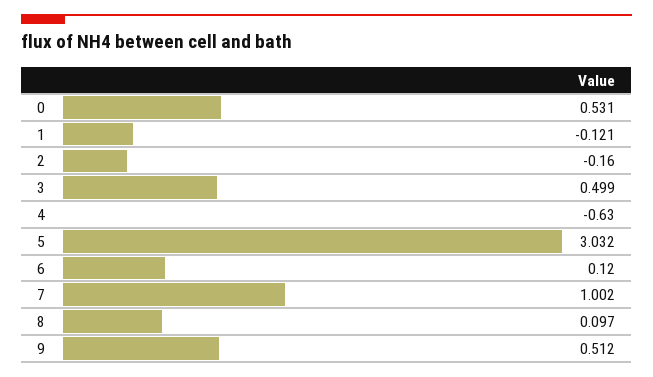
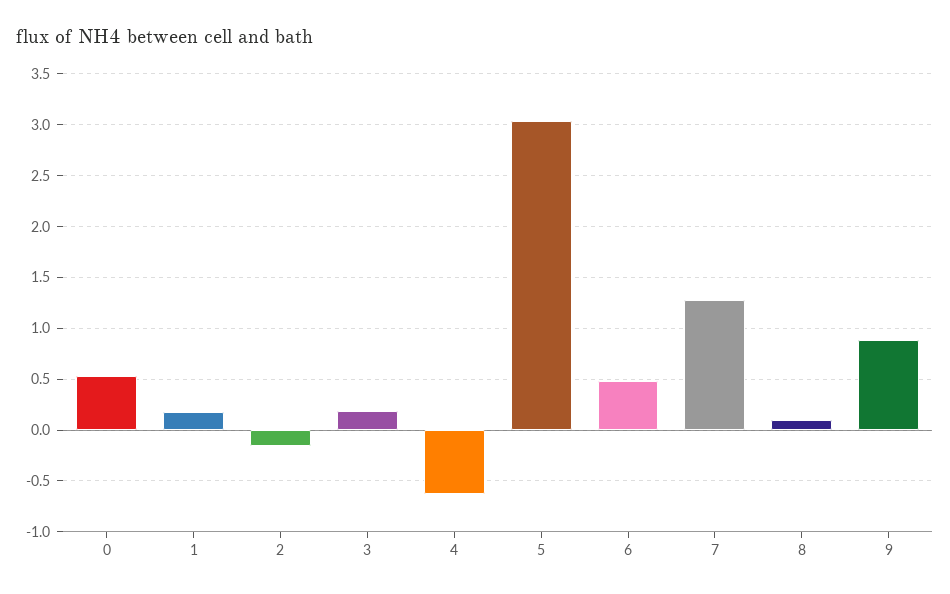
  {
    "0": 0.531,
-   "1": -0.121,
+   "1": 0.2,
    "2": -0.16,
-   "3": 0.499,
+   "3": 0.2,
    "4": -0.63,
    "5": 3.032,
-   "6": 0.12,
+   "6": 0.5,
-   "7": 1.002,
+   "7": 1.3,
    "8": 0.097,
-   "9": 0.512
+   "9": 0.9
  }

